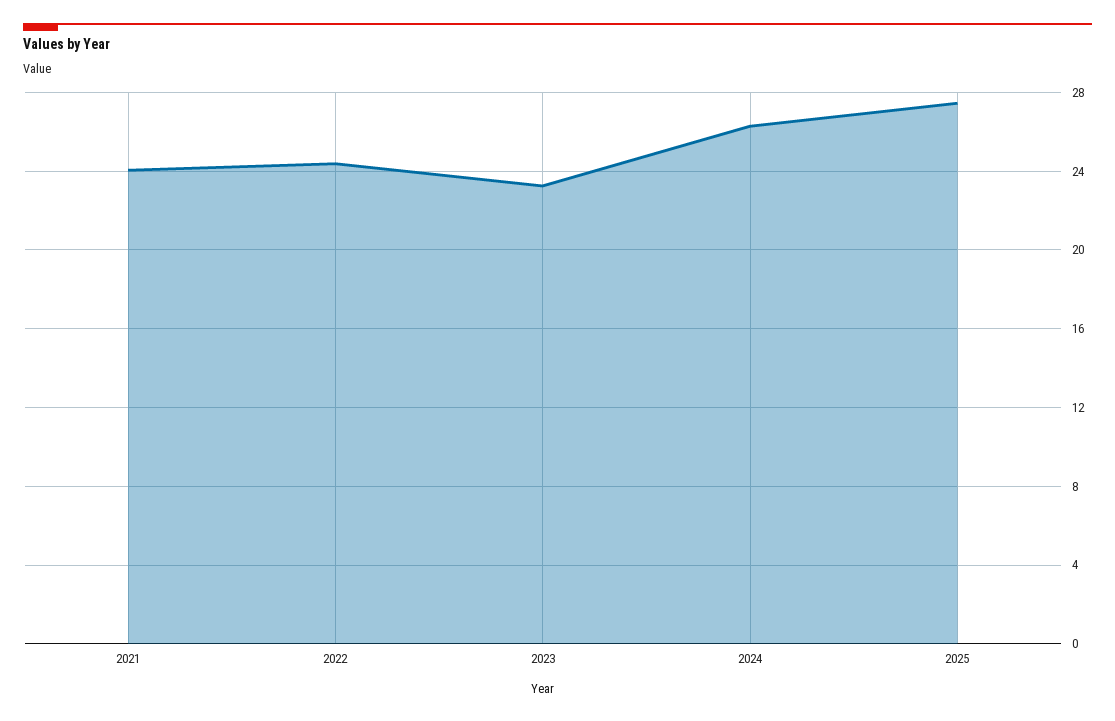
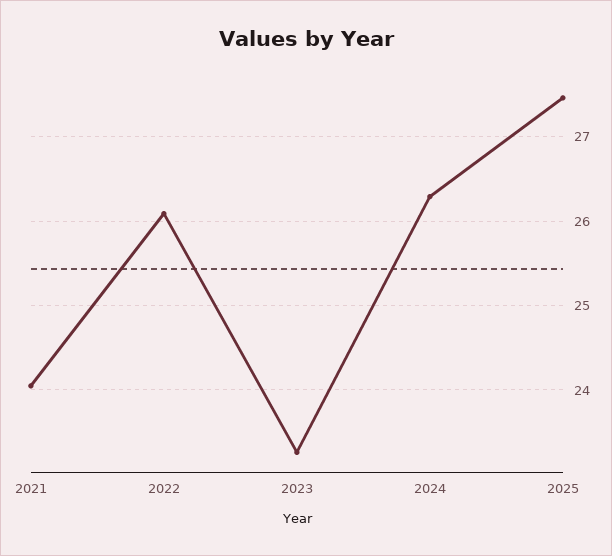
  {
    "2021": 24.1,
-   "2022": 24.5,
+   "2022": 26.1,
    "2023": 23.3,
    "2024": 26.3,
    "2025": 27.5
  }

